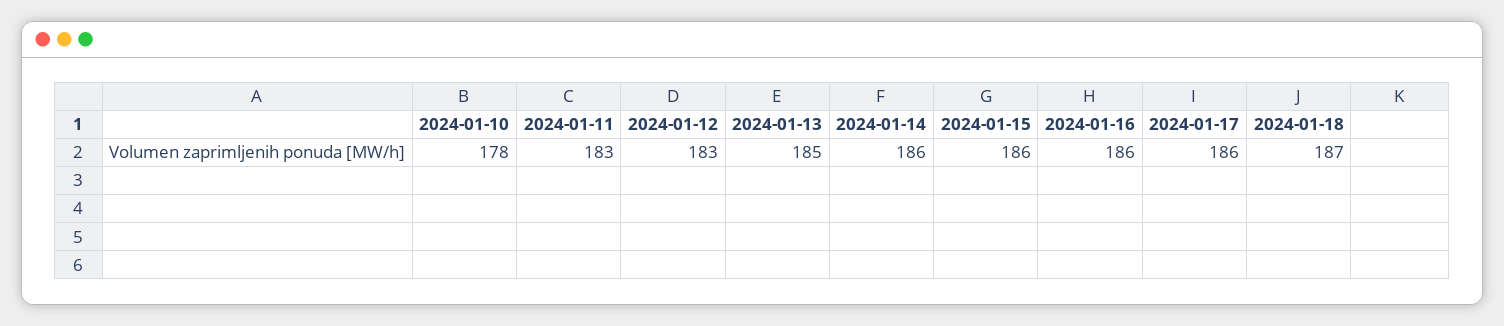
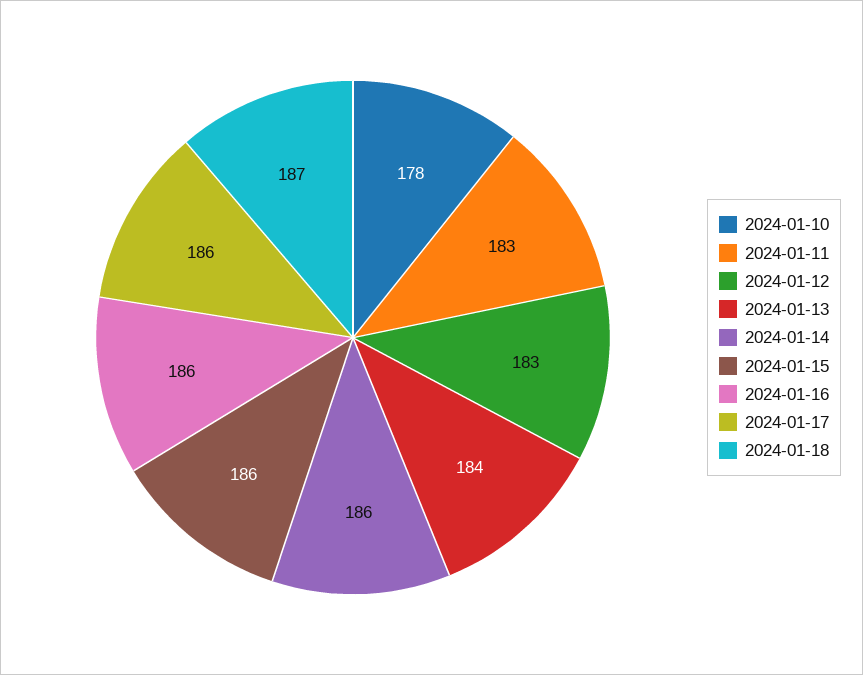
  {
    "2024-01-10": 178,
    "2024-01-11": 183,
    "2024-01-12": 183,
-   "2024-01-13": 185,
+   "2024-01-13": 184,
    "2024-01-14": 186,
    "2024-01-15": 186,
    "2024-01-16": 186,
    "2024-01-17": 186,
    "2024-01-18": 187
  }

